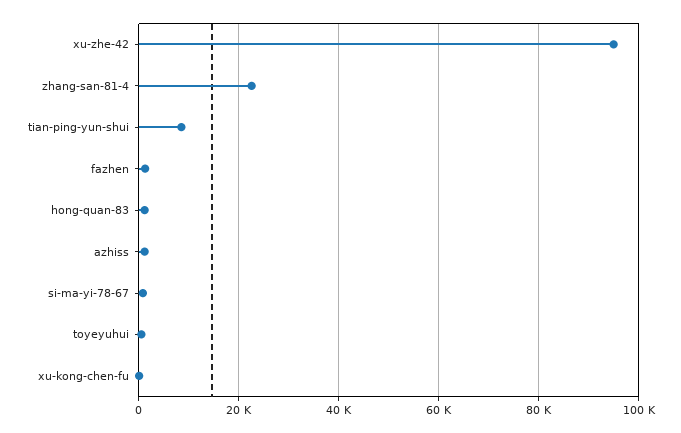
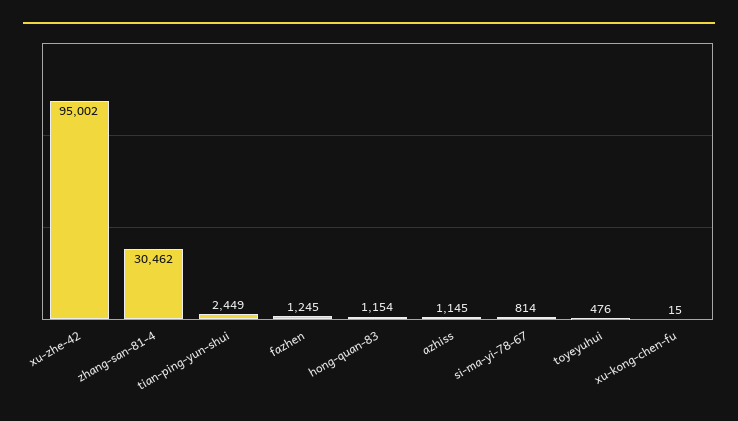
  {
    "xu-zhe-42": 95002,
-   "zhang-san-81-4": 22000,
+   "zhang-san-81-4": 30462,
-   "tian-ping-yun-shui": 8000,
+   "tian-ping-yun-shui": 2449,
    "fazhen": 1245,
    "hong-quan-83": 1154,
    "azhiss": 1145,
    "si-ma-yi-78-67": 814,
    "toyeyuhui": 476,
    "xu-kong-chen-fu": 15
  }

